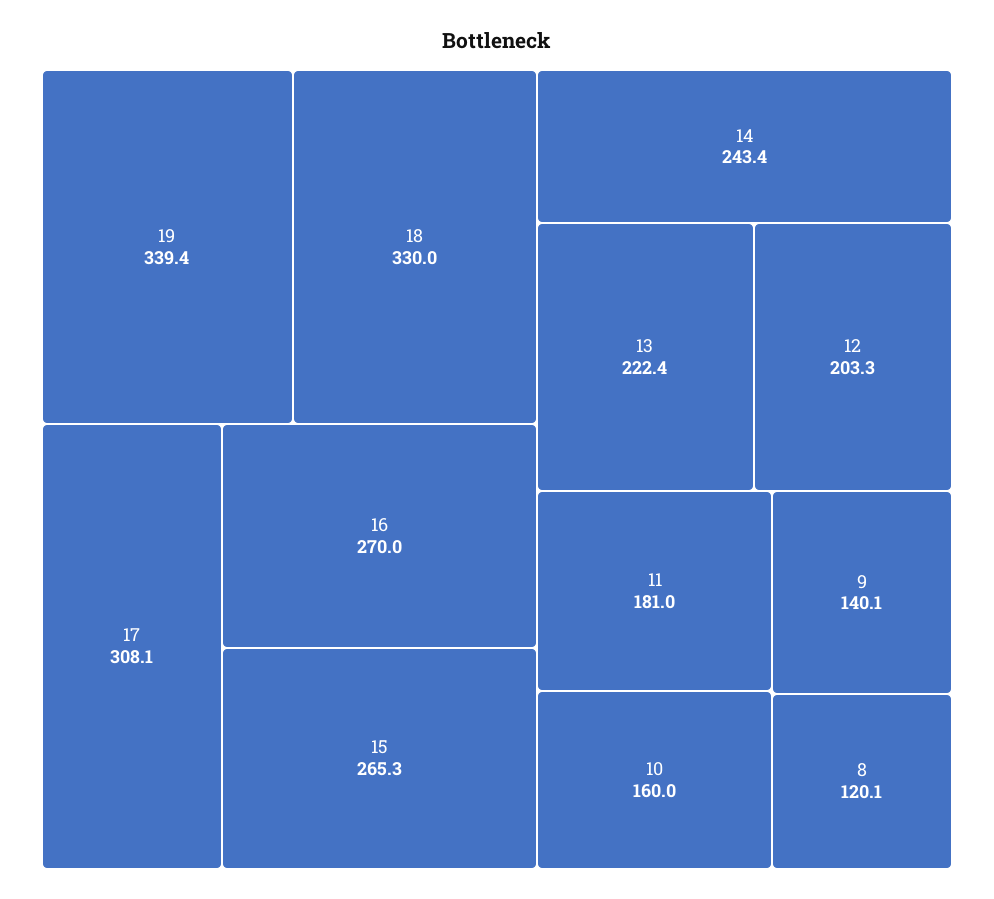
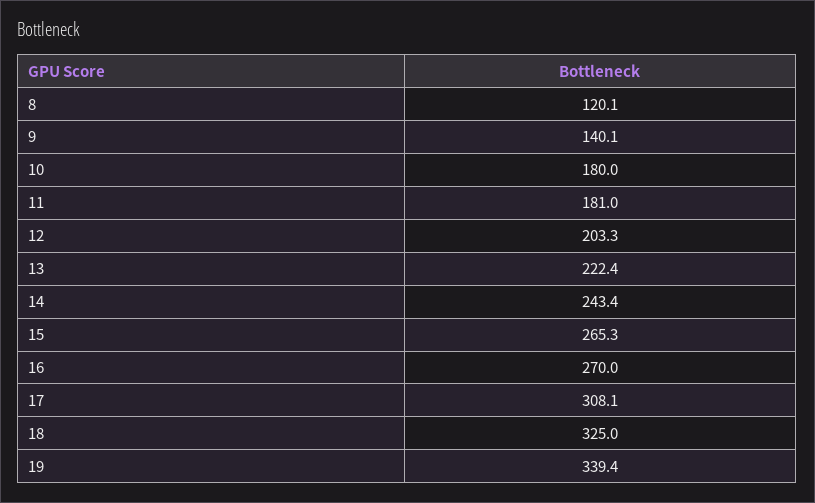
  {
    "19": 339.4,
-   "18": 330,
+   "18": 325,
    "17": 308.1,
    "16": 270,
    "15": 265.3,
    "14": 243.4,
    "13": 222.4,
    "12": 203.3,
    "11": 181,
-   "10": 160,
+   "10": 180,
    "9": 140.1,
    "8": 120.1
  }

